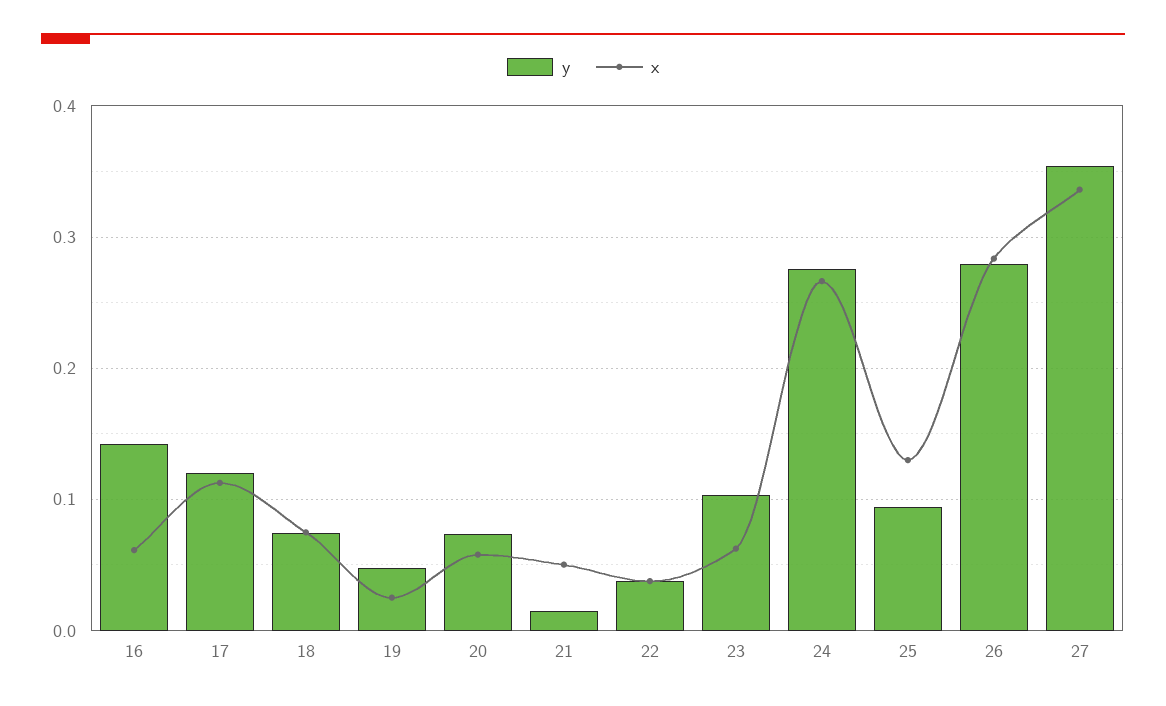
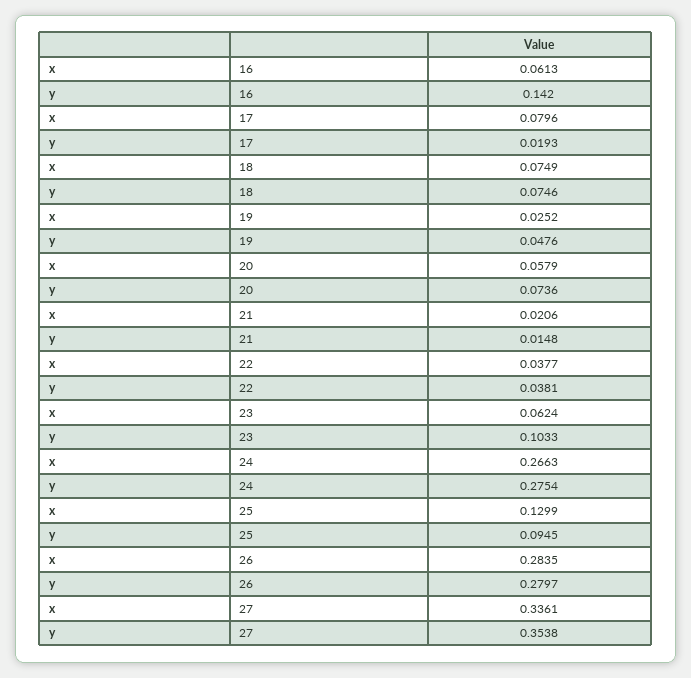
  {
    "y": {
      "16": 0.142,
-     "17": 0.12,
+     "17": 0.0193,
      "18": 0.0746,
      "19": 0.0476,
      "20": 0.0736,
      "21": 0.0148,
      "22": 0.0381,
      "23": 0.1033,
      "24": 0.2754,
      "25": 0.0945,
      "26": 0.2797,
      "27": 0.3538
    },
    "x": {
      "16": 0.0613,
-     "17": 0.11,
+     "17": 0.0796,
      "18": 0.0749,
      "19": 0.0252,
      "20": 0.0579,
-     "21": 0.05,
+     "21": 0.0206,
      "22": 0.0377,
      "23": 0.0624,
      "24": 0.2663,
      "25": 0.1299,
      "26": 0.2835,
      "27": 0.3361
    }
  }

